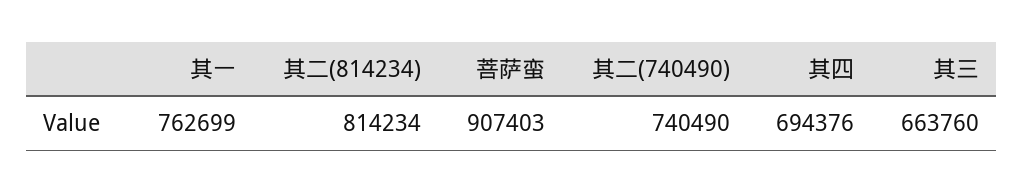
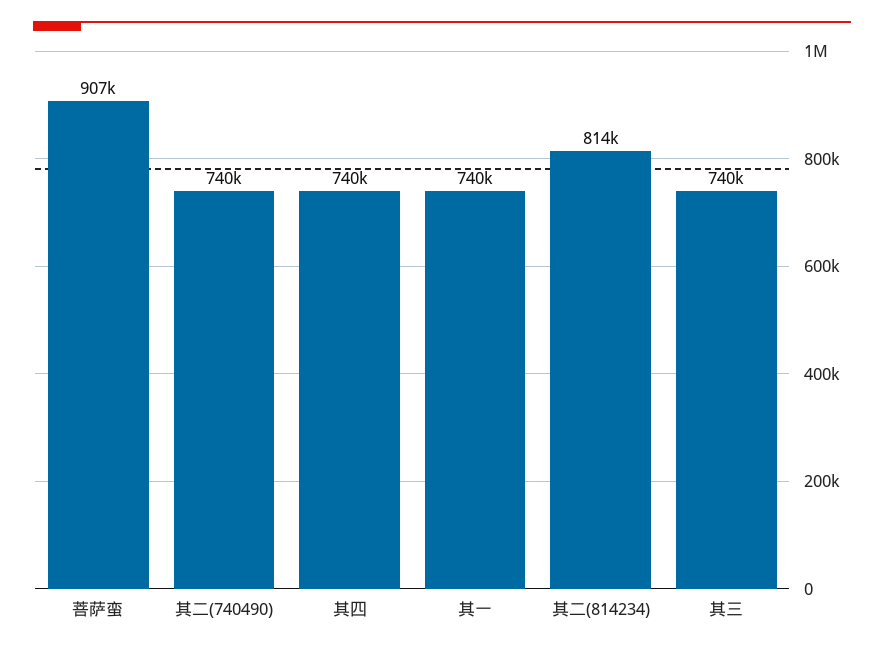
  {
-   "其一": 762699,
+   "其一": 740000,
    "其二(814234)": 814234,
    "菩萨蛮": 907403,
    "其二(740490)": 740490,
-   "其四": 694376,
+   "其四": 740000,
-   "其三": 663760
+   "其三": 740000
  }

